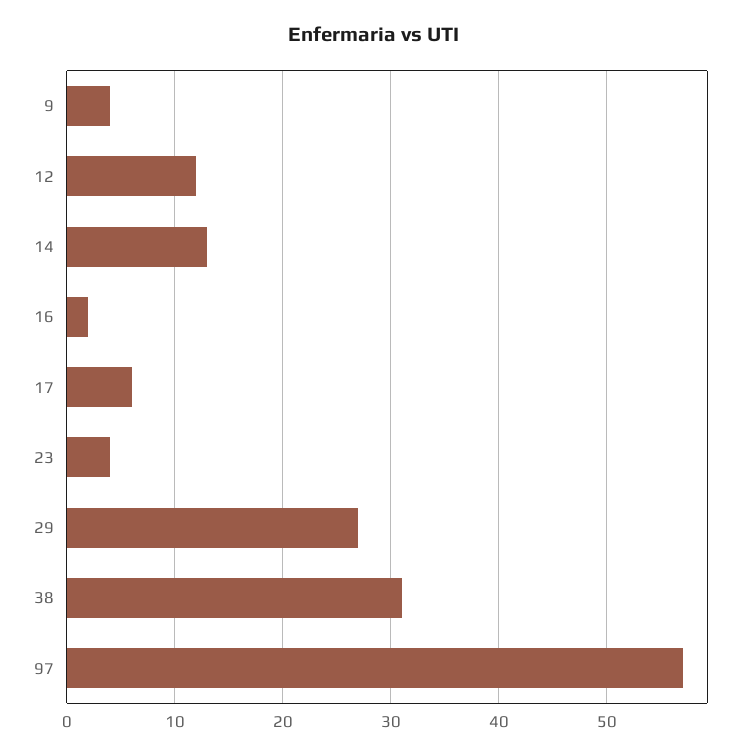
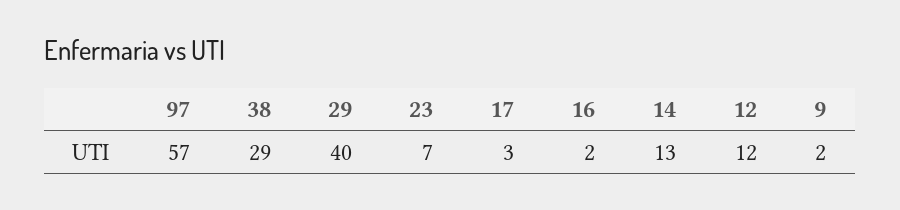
  {
-   "9": 4,
+   "9": 2,
    "12": 12,
    "14": 13,
    "16": 2,
-   "17": 6,
+   "17": 3,
-   "23": 4,
+   "23": 7,
-   "29": 27,
+   "29": 40,
-   "38": 31,
+   "38": 29,
    "97": 57
  }

